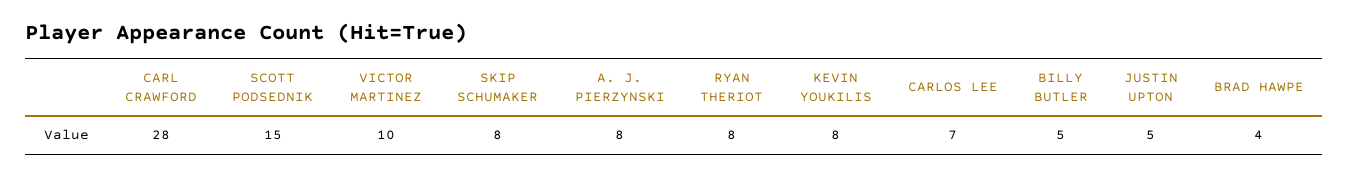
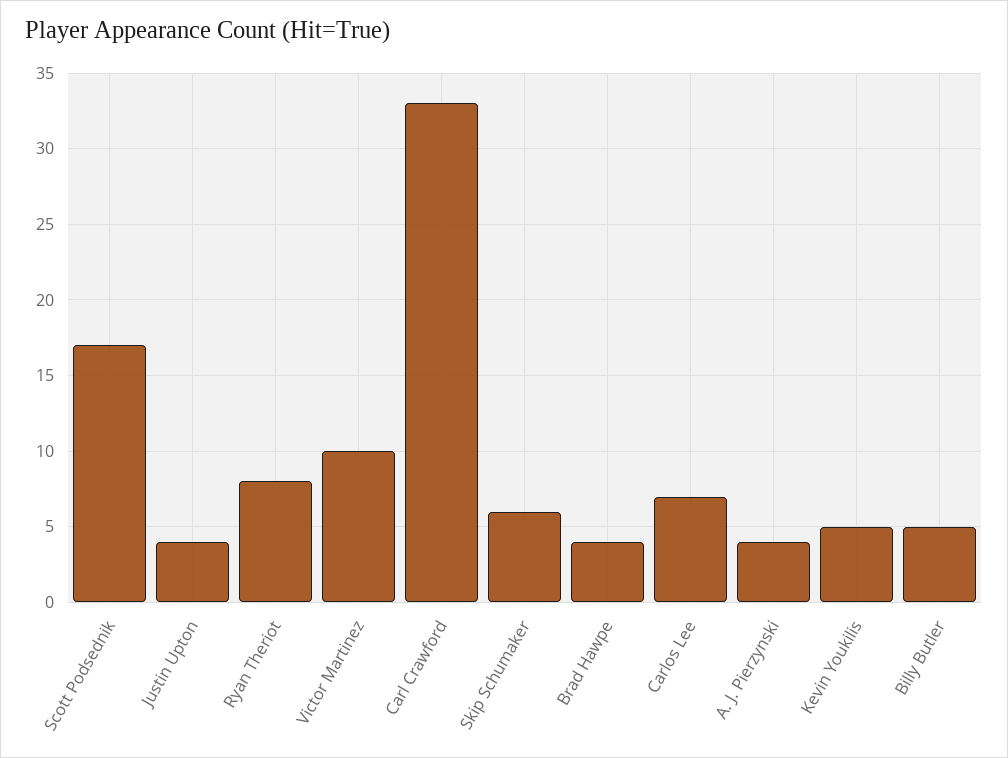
  {
-   "CARL CRAWFORD": 28,
+   "CARL CRAWFORD": 33,
-   "SCOTT PODSEDNIK": 15,
+   "SCOTT PODSEDNIK": 17,
    "VICTOR MARTINEZ": 10,
-   "SKIP SCHUMAKER": 8,
+   "SKIP SCHUMAKER": 6,
-   "A. J. PIERZYNSKI": 8,
+   "A. J. PIERZYNSKI": 4,
    "RYAN THERIOT": 8,
-   "KEVIN YOUKILIS": 8,
+   "KEVIN YOUKILIS": 5,
    "CARLOS LEE": 7,
    "BILLY BUTLER": 5,
-   "JUSTIN UPTON": 5,
+   "JUSTIN UPTON": 4,
    "BRAD HAWPE": 4
  }

